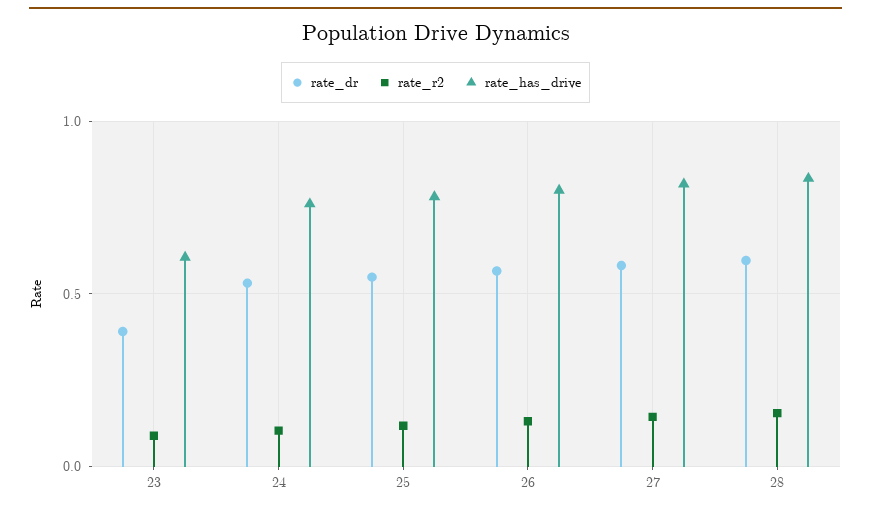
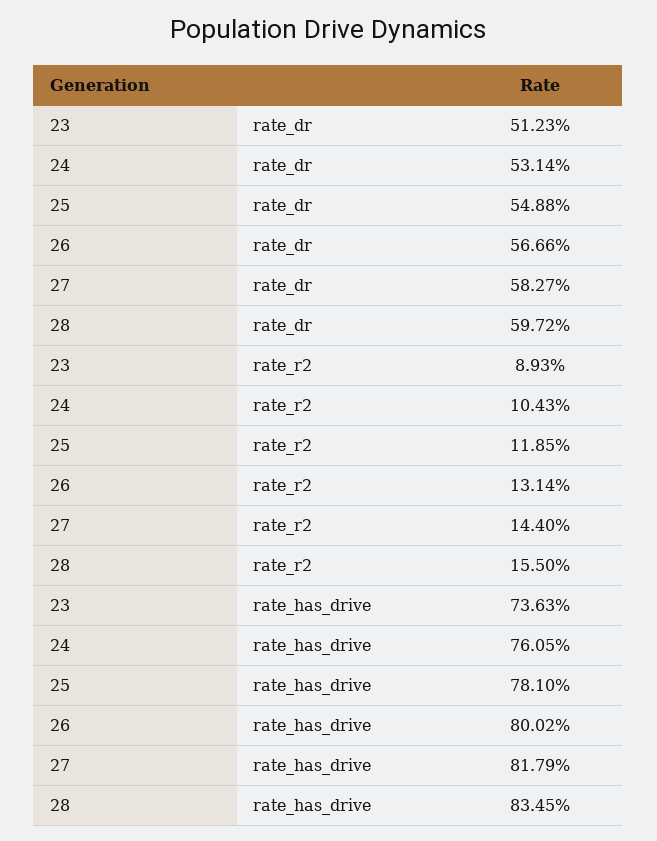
  {
    "rate_dr": {
-     "23": 0.4,
+     "23": 0.5123,
      "24": 0.5314,
      "25": 0.5488,
      "26": 0.5666,
      "27": 0.5827,
      "28": 0.5972
    },
    "rate_r2": {
      "23": 0.0893,
      "24": 0.1043,
      "25": 0.1185,
      "26": 0.1314,
      "27": 0.144,
      "28": 0.155
    },
    "rate_has_drive": {
-     "23": 0.6,
+     "23": 0.7363,
      "24": 0.7605,
      "25": 0.781,
      "26": 0.8002,
      "27": 0.8179,
      "28": 0.8345
    }
  }

